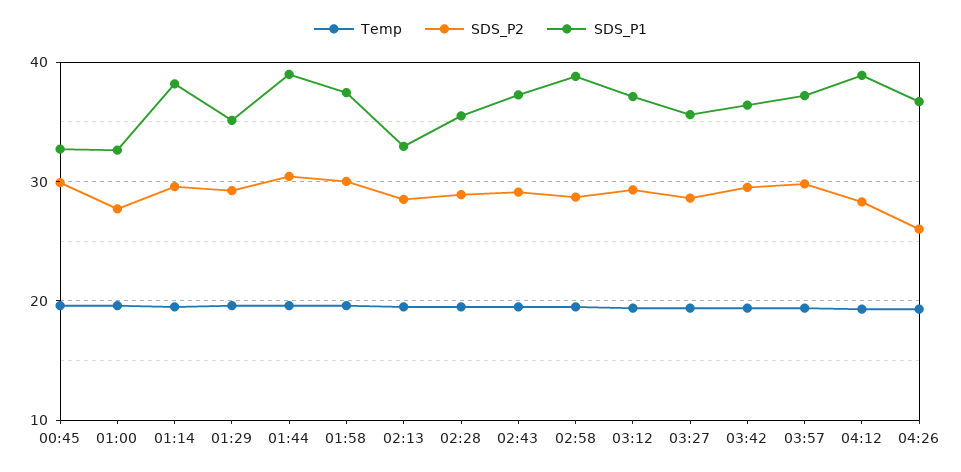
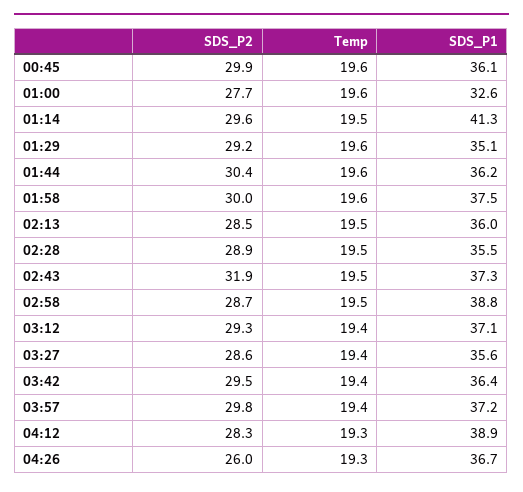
  {
    "Temp": {
      "00:45": 19.6,
      "01:00": 19.6,
      "01:14": 19.5,
      "01:29": 19.6,
      "01:44": 19.6,
      "01:58": 19.6,
      "02:13": 19.5,
      "02:28": 19.5,
      "02:43": 19.5,
      "02:58": 19.5,
      "03:12": 19.4,
      "03:27": 19.4,
      "03:42": 19.4,
      "03:57": 19.4,
      "04:12": 19.3,
      "04:26": 19.3
    },
    "SDS_P2": {
      "00:45": 29.9,
      "01:00": 27.7,
      "01:14": 29.6,
      "01:29": 29.2,
      "01:44": 30.4,
      "01:58": 30,
      "02:13": 28.5,
      "02:28": 28.9,
-     "02:43": 29,
+     "02:43": 31.9,
      "02:58": 28.7,
      "03:12": 29.3,
      "03:27": 28.6,
      "03:42": 29.5,
      "03:57": 29.8,
      "04:12": 28.3,
      "04:26": 26
    },
    "SDS_P1": {
-     "00:45": 33,
+     "00:45": 36.1,
      "01:00": 32.6,
-     "01:14": 38,
+     "01:14": 41.3,
      "01:29": 35.1,
-     "01:44": 39,
+     "01:44": 36.2,
      "01:58": 37.5,
-     "02:13": 33,
+     "02:13": 36,
      "02:28": 35.5,
      "02:43": 37.3,
      "02:58": 38.8,
      "03:12": 37.1,
      "03:27": 35.6,
      "03:42": 36.4,
      "03:57": 37.2,
      "04:12": 38.9,
      "04:26": 36.7
    }
  }

